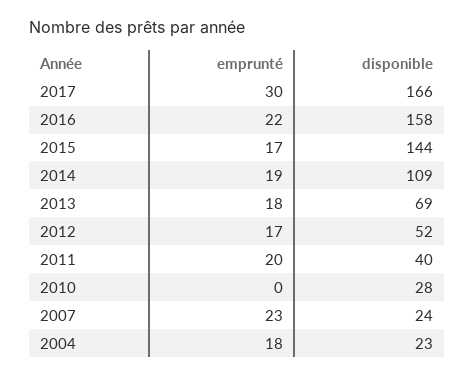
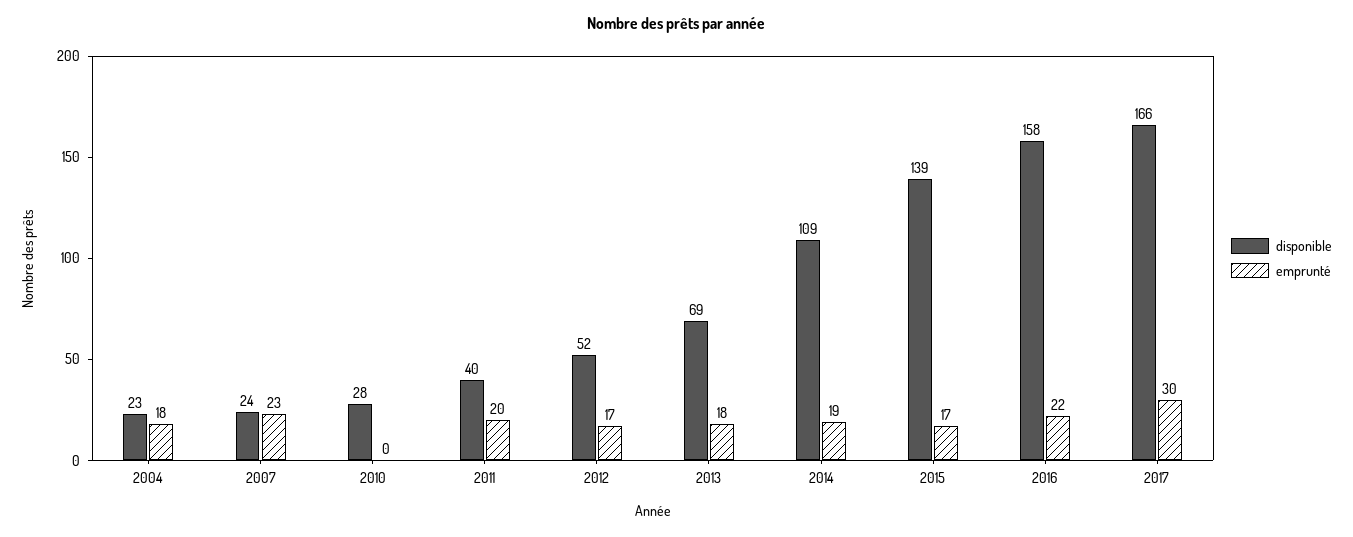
  {
    "emprunté": {
      "2017": 30,
      "2016": 22,
      "2015": 17,
      "2014": 19,
      "2013": 18,
      "2012": 17,
      "2011": 20,
      "2010": 0,
      "2007": 23,
      "2004": 18
    },
    "disponible": {
      "2017": 166,
      "2016": 158,
-     "2015": 144,
+     "2015": 139,
      "2014": 109,
      "2013": 69,
      "2012": 52,
      "2011": 40,
      "2010": 28,
      "2007": 24,
      "2004": 23
    }
  }

